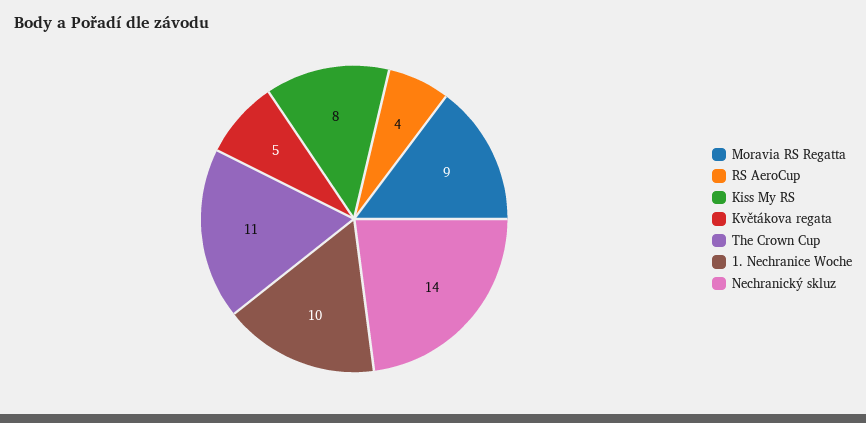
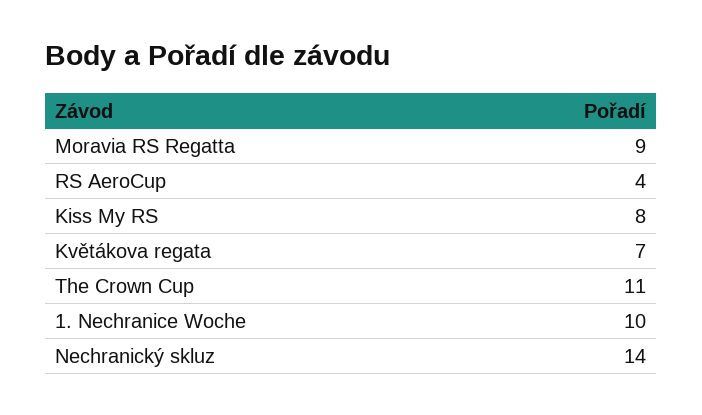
  {
    "Moravia RS Regatta": 9,
    "RS AeroCup": 4,
    "Kiss My RS": 8,
-   "Květákova regata": 5,
+   "Květákova regata": 7,
    "The Crown Cup": 11,
    "1. Nechranice Woche": 10,
    "Nechranický skluz": 14
  }

